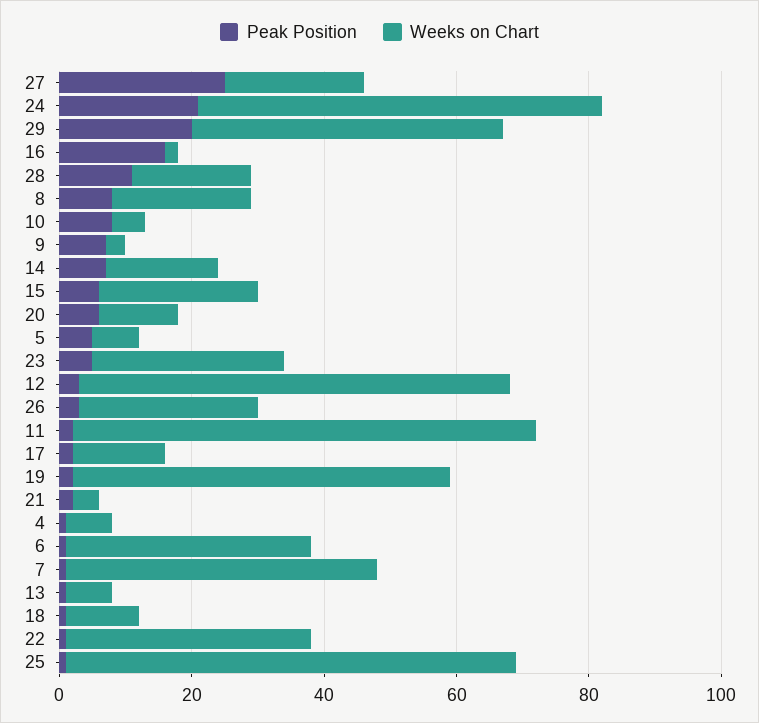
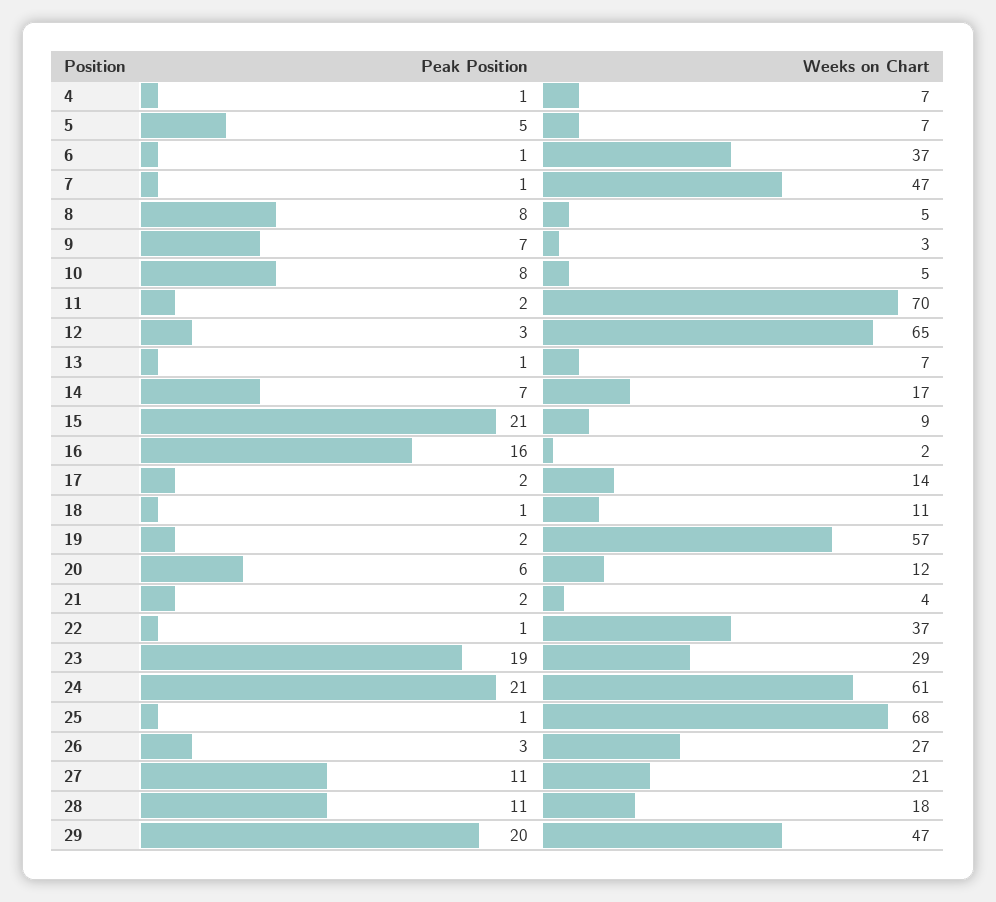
  {
    "Peak Position": {
-     "27": 25,
+     "27": 11,
      "24": 21,
      "29": 20,
      "16": 16,
      "28": 11,
      "8": 8,
      "10": 8,
      "9": 7,
      "14": 7,
-     "15": 5,
+     "15": 21,
      "20": 6,
      "5": 5,
-     "23": 5,
+     "23": 19,
      "12": 3,
      "26": 3,
      "11": 2,
      "17": 2,
      "19": 2,
      "21": 2,
      "4": 1,
      "6": 1,
      "7": 1,
      "13": 1,
      "18": 1,
      "22": 1,
      "25": 1
    },
    "Weeks on Chart": {
      "27": 21,
      "24": 61,
      "29": 47,
      "16": 2,
      "28": 18,
-     "8": 20,
+     "8": 5,
      "10": 5,
      "9": 3,
      "14": 17,
-     "15": 25,
+     "15": 9,
      "20": 12,
      "5": 7,
      "23": 29,
      "12": 65,
      "26": 27,
      "11": 70,
      "17": 14,
      "19": 57,
      "21": 4,
      "4": 7,
      "6": 37,
      "7": 47,
      "13": 7,
      "18": 11,
      "22": 37,
      "25": 68
    }
  }

